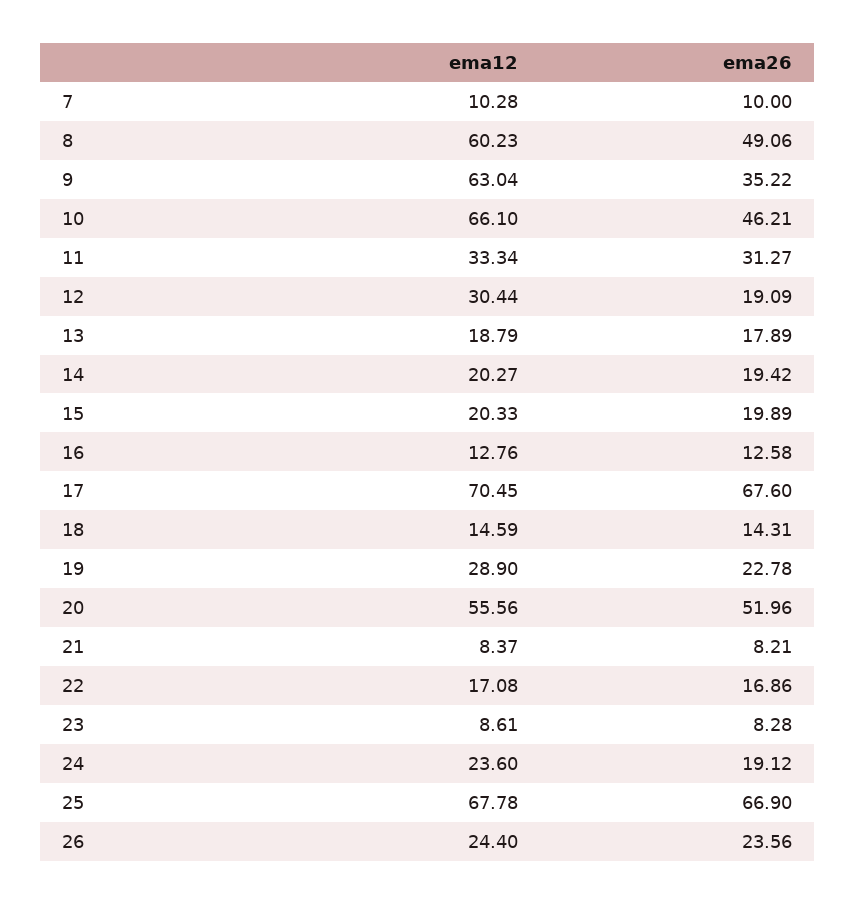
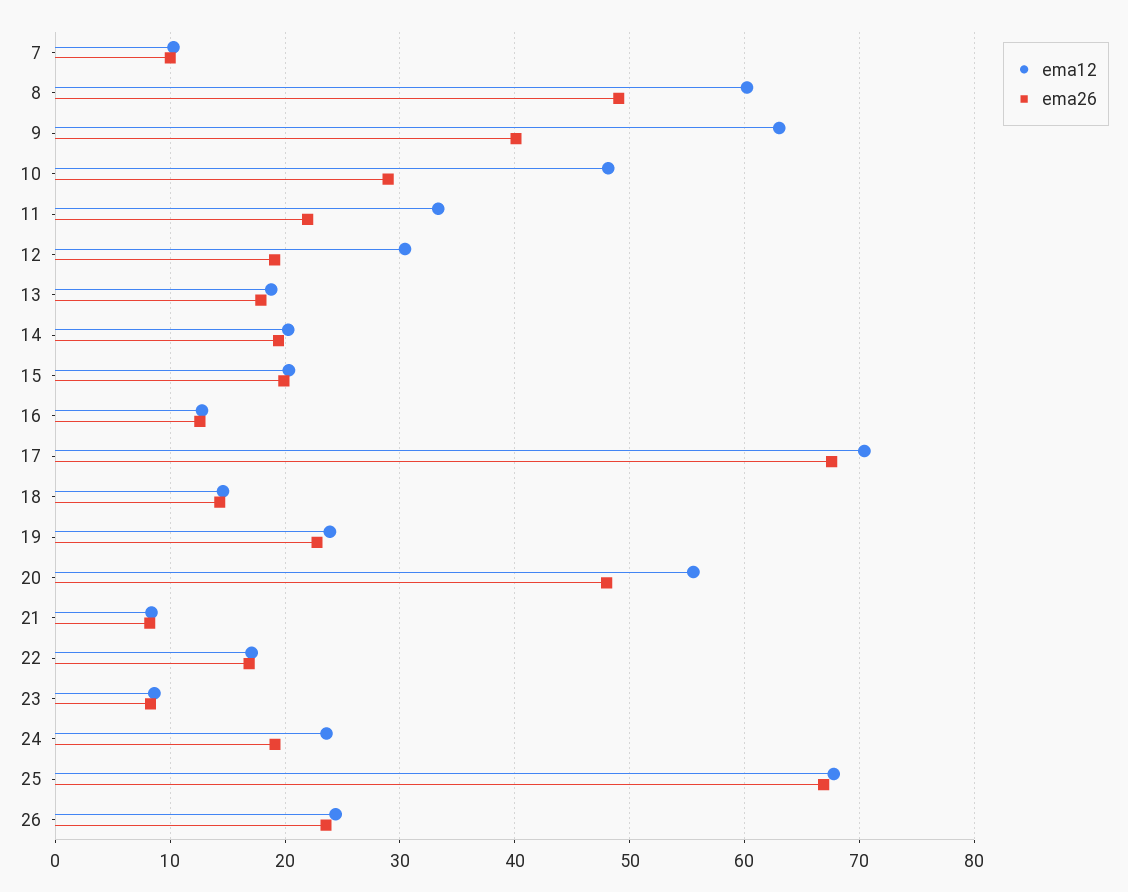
  {
    "ema12": {
      "7": 10.28,
      "8": 60.23,
      "9": 63.04,
-     "10": 66.1,
+     "10": 48,
      "11": 33.34,
      "12": 30.44,
      "13": 18.79,
      "14": 20.27,
      "15": 20.33,
      "16": 12.76,
      "17": 70.45,
      "18": 14.59,
-     "19": 28.9,
+     "19": 24,
      "20": 55.56,
      "21": 8.37,
      "22": 17.08,
      "23": 8.61,
      "24": 23.6,
      "25": 67.78,
      "26": 24.4
    },
    "ema26": {
      "7": 10,
      "8": 49.06,
-     "9": 35.22,
+     "9": 40,
-     "10": 46.21,
+     "10": 29,
-     "11": 31.27,
+     "11": 22,
      "12": 19.09,
      "13": 17.89,
      "14": 19.42,
      "15": 19.89,
      "16": 12.58,
      "17": 67.6,
      "18": 14.31,
      "19": 22.78,
-     "20": 51.96,
+     "20": 48,
      "21": 8.21,
      "22": 16.86,
      "23": 8.28,
      "24": 19.12,
      "25": 66.9,
      "26": 23.56
    }
  }

